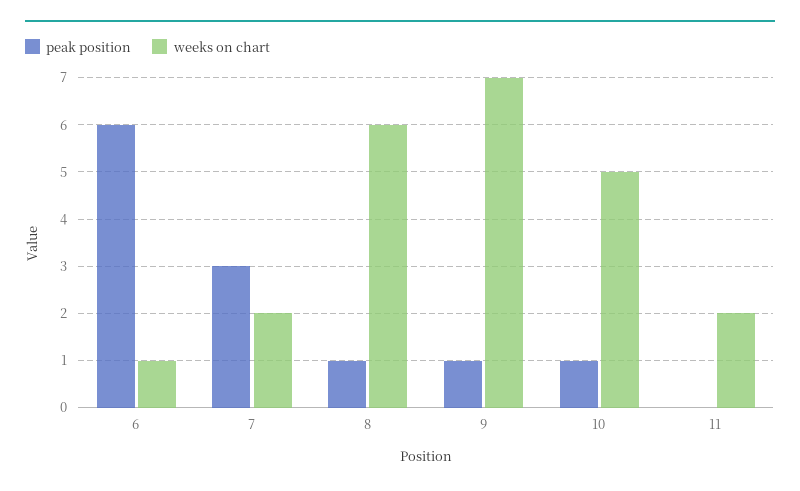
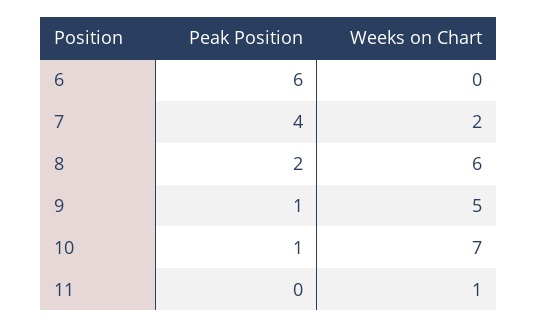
  {
    "peak position": {
      "6": 6,
-     "7": 3,
+     "7": 4,
-     "8": 1,
+     "8": 2,
      "9": 1,
      "10": 1,
      "11": 0
    },
    "weeks on chart": {
-     "6": 1,
+     "6": 0,
      "7": 2,
      "8": 6,
-     "9": 7,
+     "9": 5,
-     "10": 5,
+     "10": 7,
-     "11": 2
+     "11": 1
    }
  }

